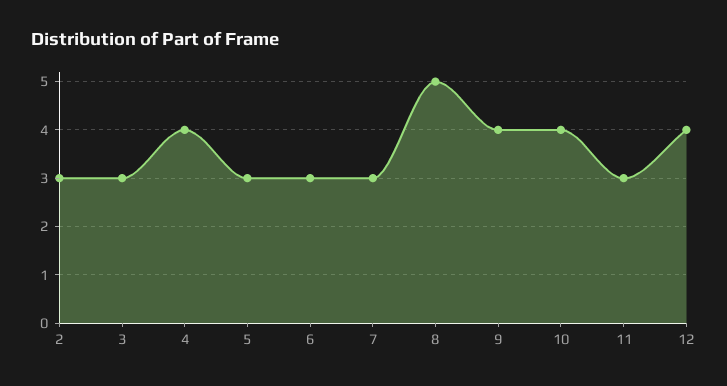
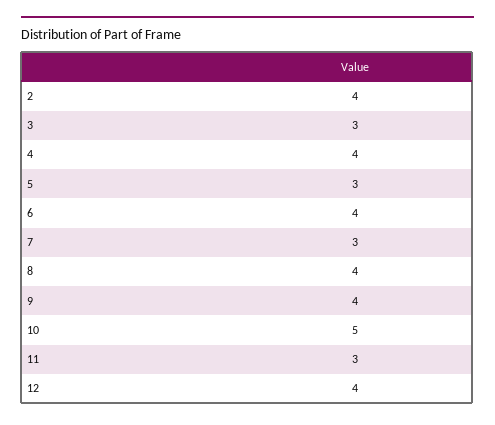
  {
-   "2": 3,
+   "2": 4,
    "3": 3,
    "4": 4,
    "5": 3,
-   "6": 3,
+   "6": 4,
    "7": 3,
-   "8": 5,
+   "8": 4,
    "9": 4,
-   "10": 4,
+   "10": 5,
    "11": 3,
    "12": 4
  }

